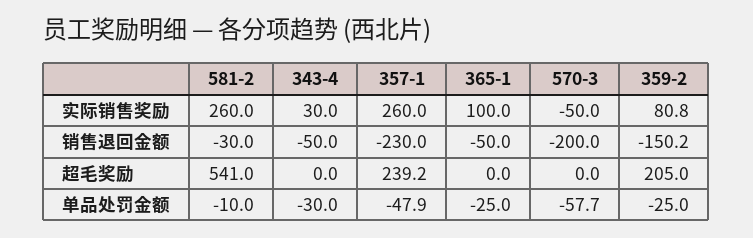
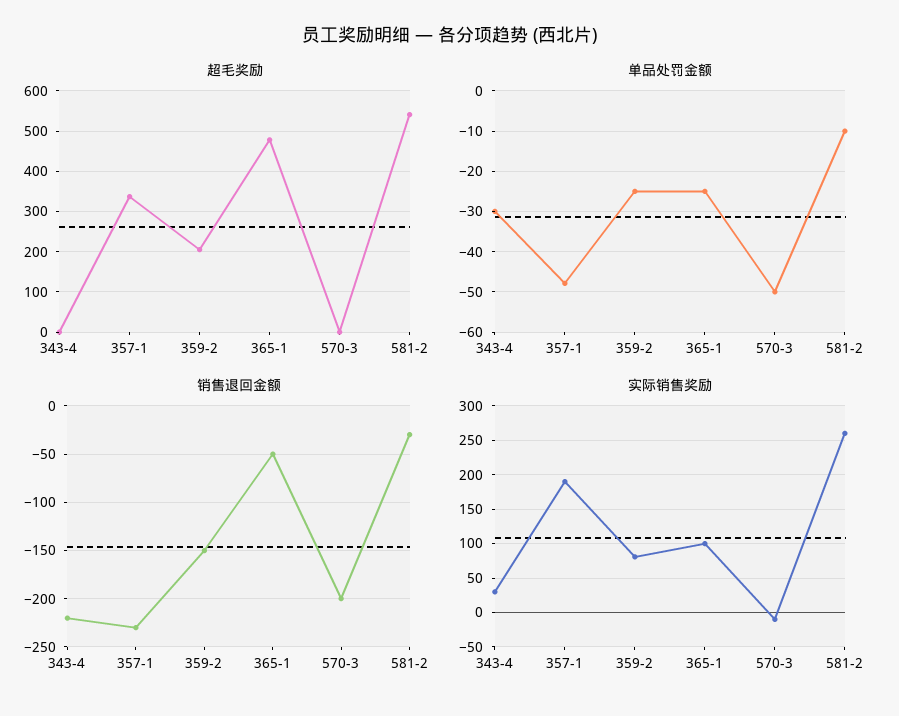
  {
    "实际销售奖励": {
      "581-2": 260,
      "343-4": 30,
-     "357-1": 260,
+     "357-1": 190,
      "365-1": 100,
-     "570-3": -50,
+     "570-3": -10,
      "359-2": 80.8
    },
    "销售退回金额": {
      "581-2": -30,
-     "343-4": -50,
+     "343-4": -220,
      "357-1": -230,
      "365-1": -50,
      "570-3": -200,
      "359-2": -150.2
    },
    "超毛奖励": {
      "581-2": 541,
      "343-4": 0,
-     "357-1": 239.2,
+     "357-1": 340,
-     "365-1": 0,
+     "365-1": 480,
      "570-3": 0,
      "359-2": 205
    },
    "单品处罚金额": {
      "581-2": -10,
      "343-4": -30,
      "357-1": -47.9,
      "365-1": -25,
-     "570-3": -57.7,
+     "570-3": -50,
      "359-2": -25
    }
  }

